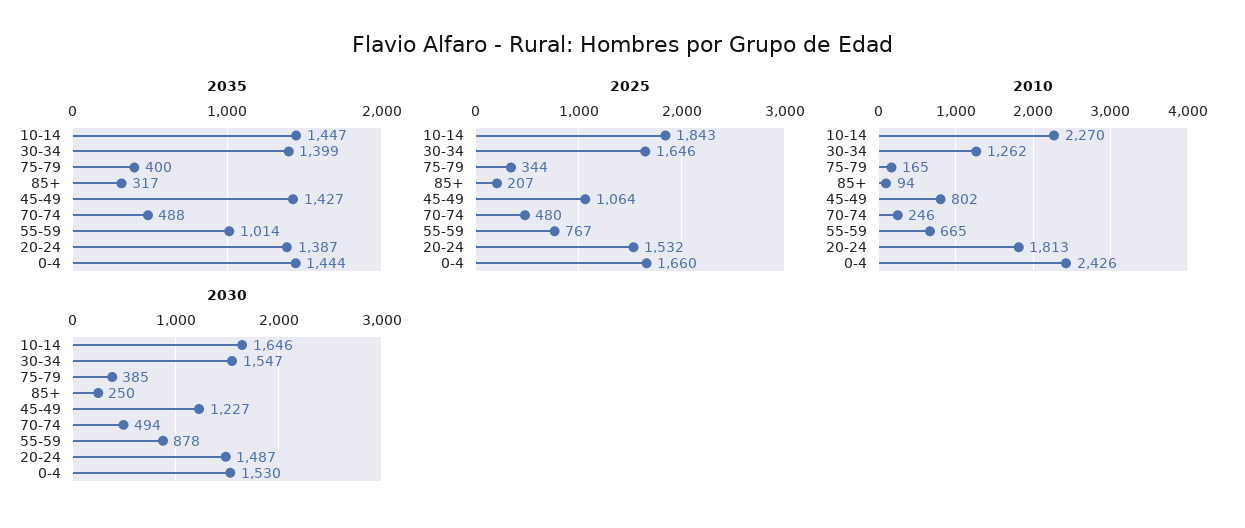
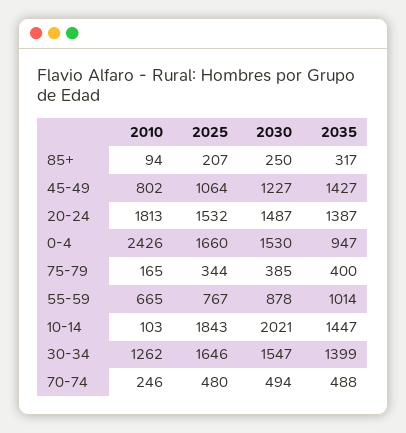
  {
    "2035": {
      "10-14": 1447,
      "30-34": 1399,
      "75-79": 400,
      "85+": 317,
      "45-49": 1427,
      "70-74": 488,
      "55-59": 1014,
      "20-24": 1387,
-     "0-4": 1444
+     "0-4": 947
    },
    "2025": {
      "10-14": 1843,
      "30-34": 1646,
      "75-79": 344,
      "85+": 207,
      "45-49": 1064,
      "70-74": 480,
      "55-59": 767,
      "20-24": 1532,
      "0-4": 1660
    },
    "2010": {
-     "10-14": 2270,
+     "10-14": 103,
      "30-34": 1262,
      "75-79": 165,
      "85+": 94,
      "45-49": 802,
      "70-74": 246,
      "55-59": 665,
      "20-24": 1813,
      "0-4": 2426
    },
    "2030": {
-     "10-14": 1646,
+     "10-14": 2021,
      "30-34": 1547,
      "75-79": 385,
      "85+": 250,
      "45-49": 1227,
      "70-74": 494,
      "55-59": 878,
      "20-24": 1487,
      "0-4": 1530
    }
  }

